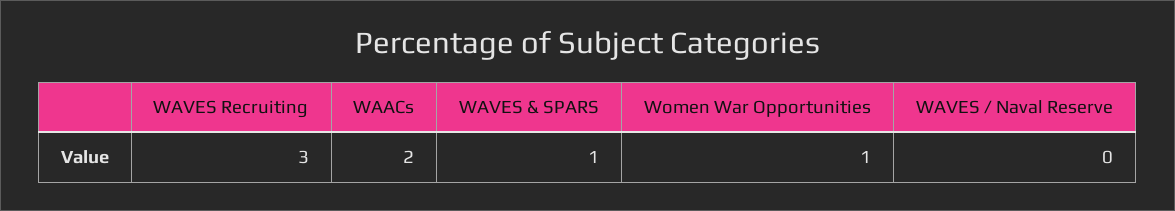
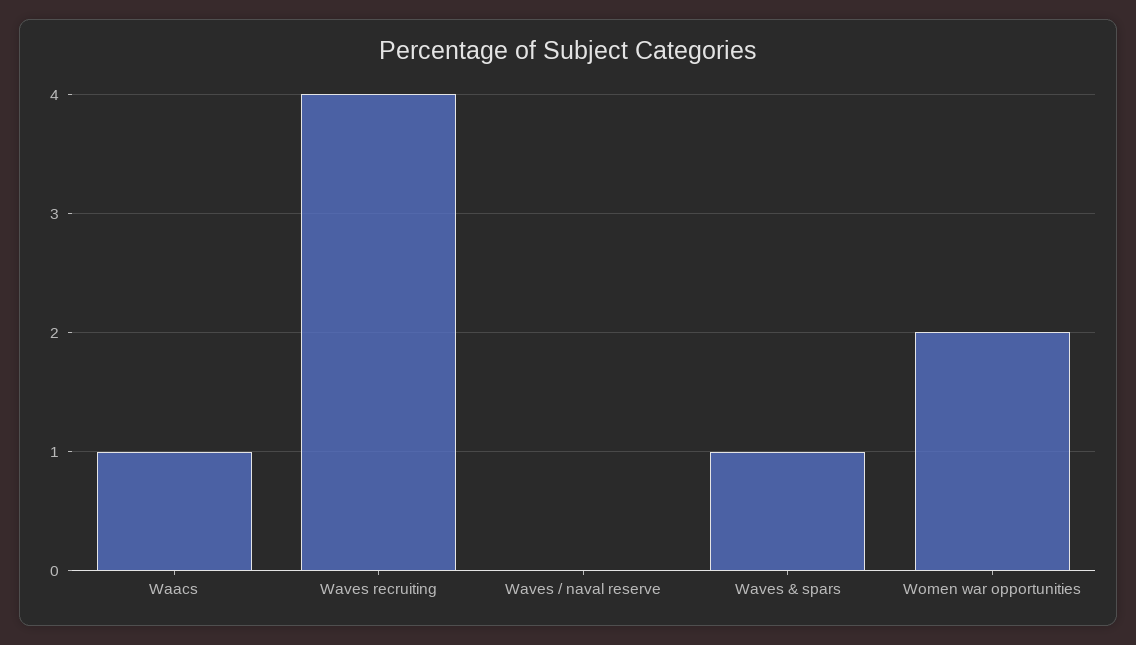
  {
-   "WAVES Recruiting": 3,
+   "WAVES Recruiting": 4,
-   "WAACs": 2,
+   "WAACs": 1,
    "WAVES & SPARS": 1,
-   "Women War Opportunities": 1,
+   "Women War Opportunities": 2,
    "WAVES / Naval Reserve": 0
  }

